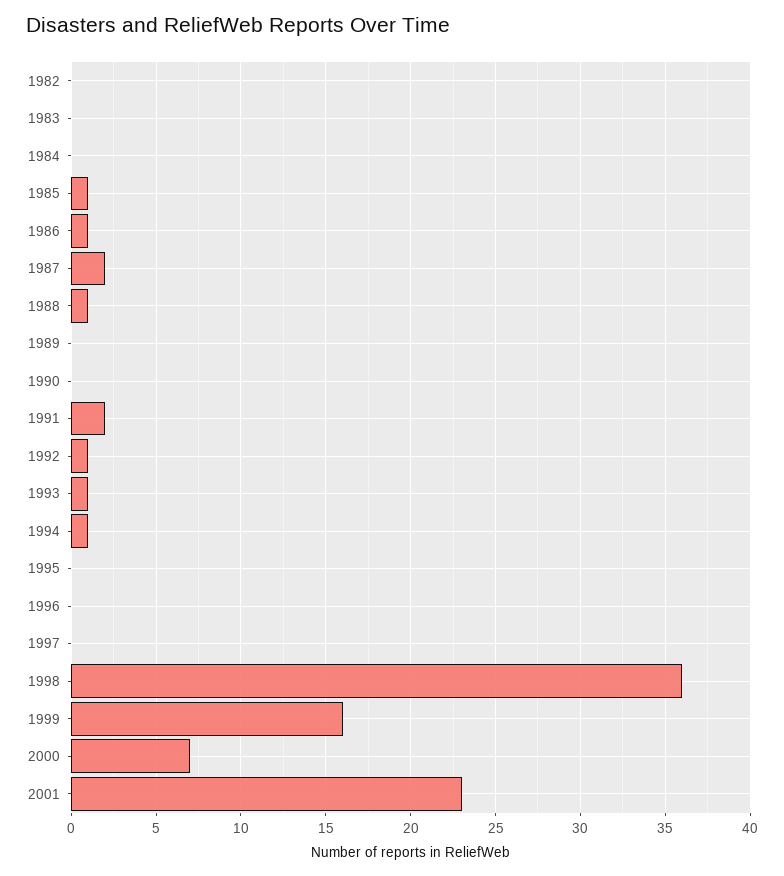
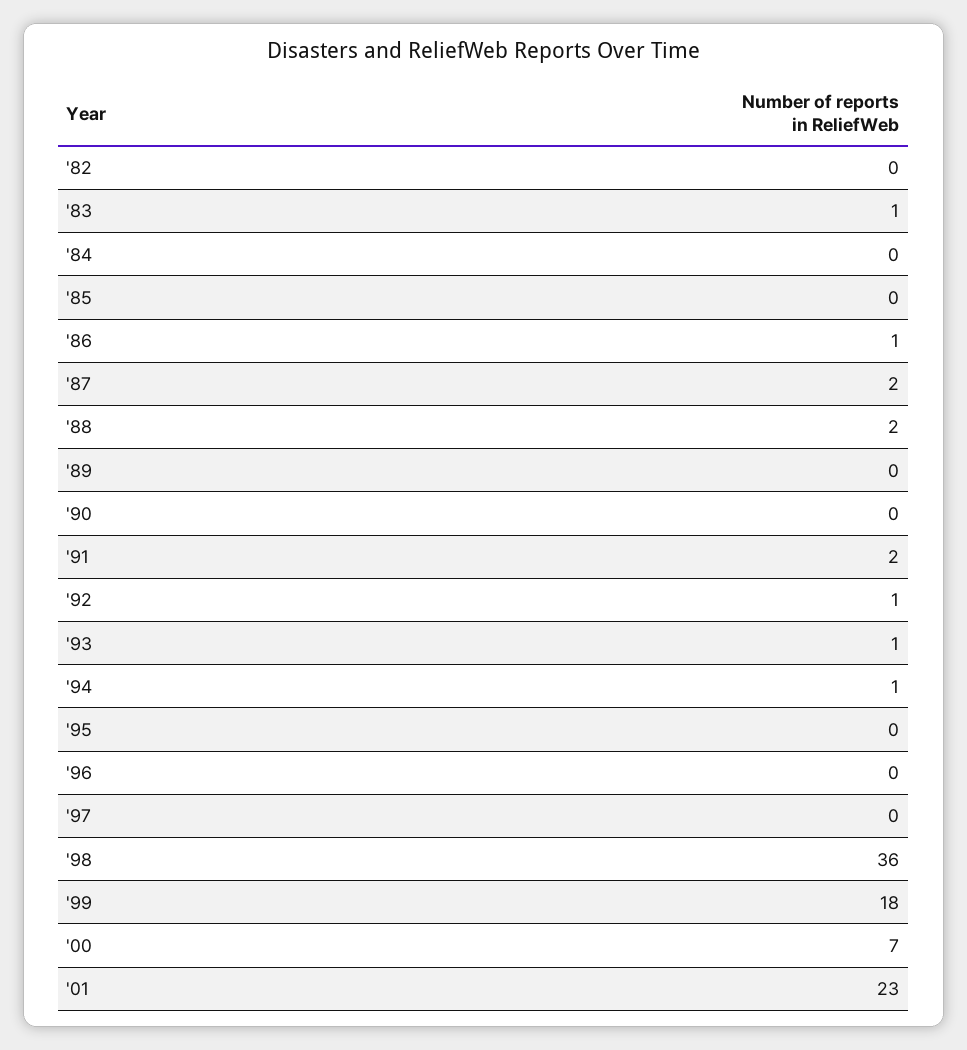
  {
    "1982": 0,
-   "1983": 0,
+   "1983": 1,
    "1984": 0,
-   "1985": 1,
+   "1985": 0,
    "1986": 1,
    "1987": 2,
-   "1988": 1,
+   "1988": 2,
    "1989": 0,
    "1990": 0,
    "1991": 2,
    "1992": 1,
    "1993": 1,
    "1994": 1,
    "1995": 0,
    "1996": 0,
    "1997": 0,
    "1998": 36,
-   "1999": 16,
+   "1999": 18,
    "2000": 7,
    "2001": 23
  }

